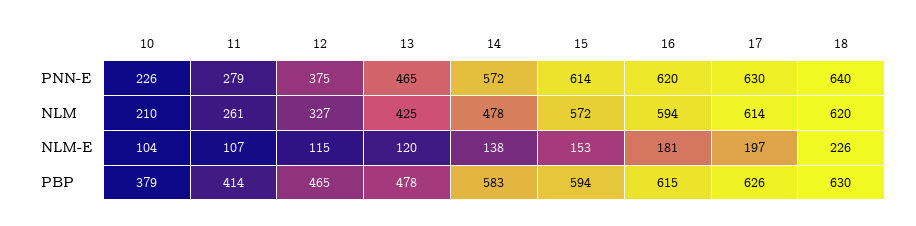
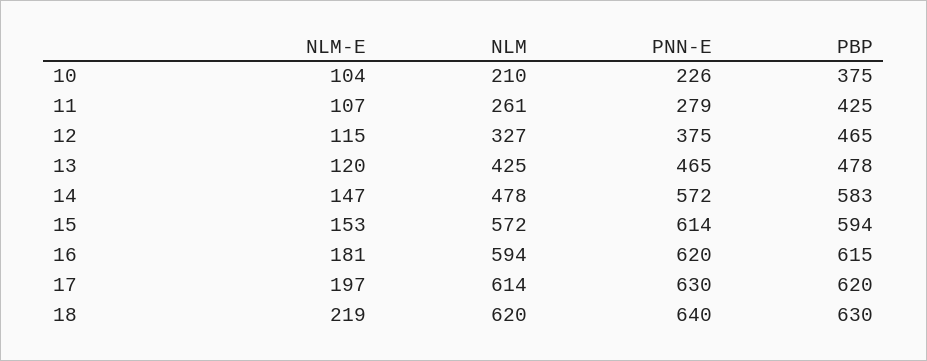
  {
    "10": {
      "PNN-E": 226,
      "NLM": 210,
      "NLM-E": 104,
-     "PBP": 379
+     "PBP": 375
    },
    "11": {
      "PNN-E": 279,
      "NLM": 261,
      "NLM-E": 107,
-     "PBP": 414
+     "PBP": 425
    },
    "12": {
      "PNN-E": 375,
      "NLM": 327,
      "NLM-E": 115,
      "PBP": 465
    },
    "13": {
      "PNN-E": 465,
      "NLM": 425,
      "NLM-E": 120,
      "PBP": 478
    },
    "14": {
      "PNN-E": 572,
      "NLM": 478,
-     "NLM-E": 138,
+     "NLM-E": 147,
      "PBP": 583
    },
    "15": {
      "PNN-E": 614,
      "NLM": 572,
      "NLM-E": 153,
      "PBP": 594
    },
    "16": {
      "PNN-E": 620,
      "NLM": 594,
      "NLM-E": 181,
      "PBP": 615
    },
    "17": {
      "PNN-E": 630,
      "NLM": 614,
      "NLM-E": 197,
-     "PBP": 626
+     "PBP": 620
    },
    "18": {
      "PNN-E": 640,
      "NLM": 620,
-     "NLM-E": 226,
+     "NLM-E": 219,
      "PBP": 630
    }
  }

